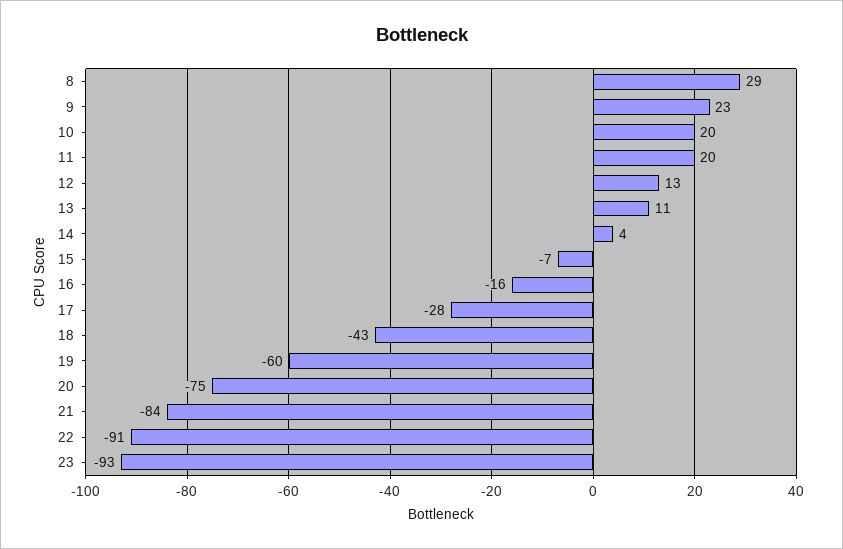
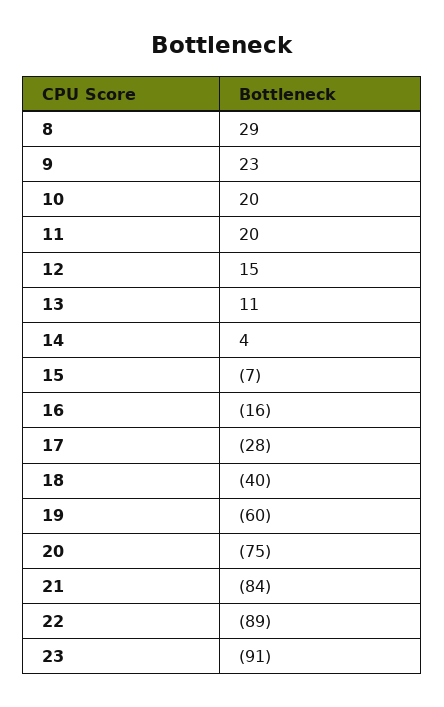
  {
    "8": 29,
    "9": 23,
    "10": 20,
    "11": 20,
-   "12": 13,
+   "12": 15,
    "13": 11,
    "14": 4,
    "15": -7,
    "16": -16,
    "17": -28,
-   "18": -43,
+   "18": -40,
    "19": -60,
    "20": -75,
    "21": -84,
-   "22": -91,
+   "22": -89,
-   "23": -93
+   "23": -91
  }

